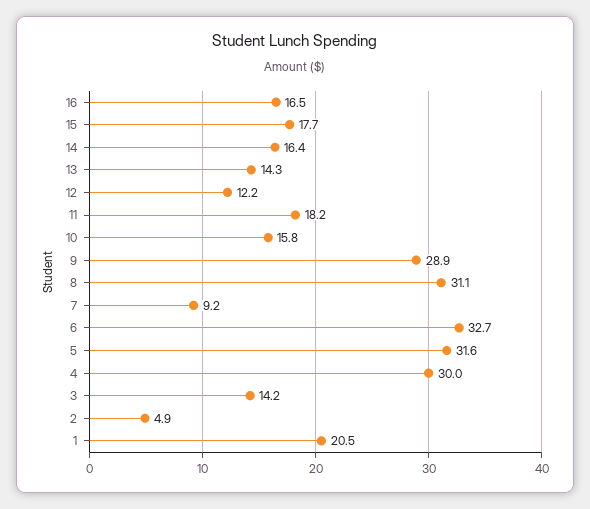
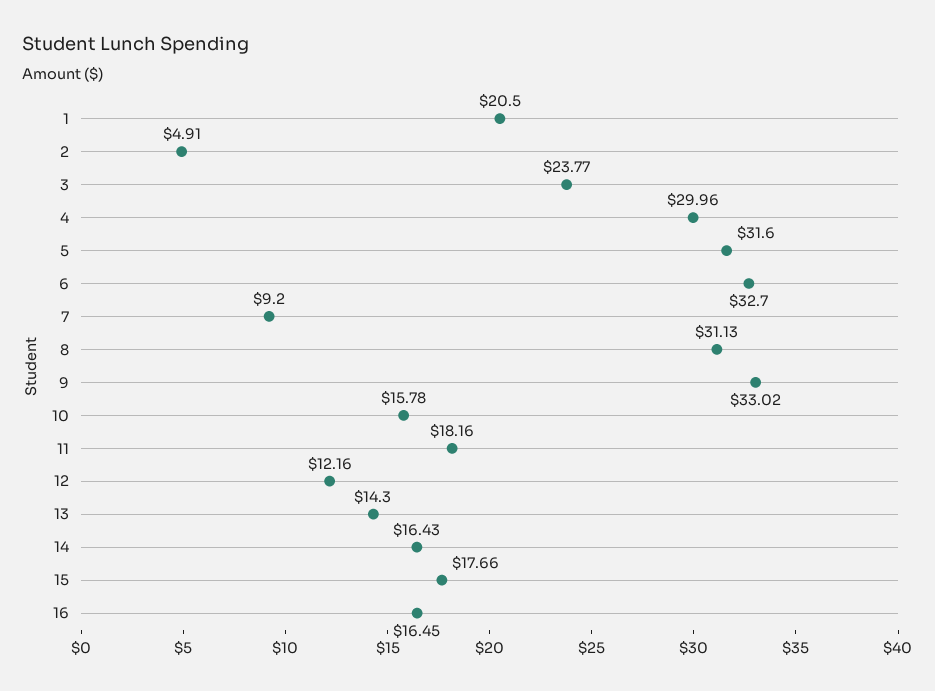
  {
    "16": 16.45,
    "15": 17.66,
    "14": 16.43,
    "13": 14.3,
    "12": 12.16,
    "11": 18.16,
    "10": 15.78,
-   "9": 28.9,
+   "9": 33.02,
    "8": 31.13,
    "7": 9.2,
    "6": 32.7,
    "5": 31.6,
    "4": 29.96,
-   "3": 14.2,
+   "3": 23.77,
    "2": 4.91,
    "1": 20.5
  }

